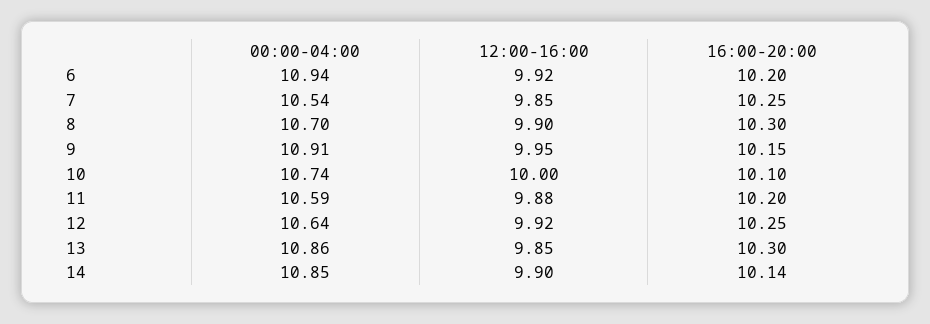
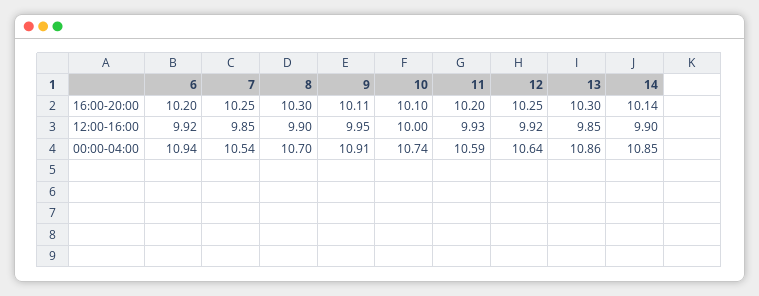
  {
    "00:00-04:00": {
      "6": 10.94,
      "7": 10.54,
      "8": 10.7,
      "9": 10.91,
      "10": 10.74,
      "11": 10.59,
      "12": 10.64,
      "13": 10.86,
      "14": 10.85
    },
    "12:00-16:00": {
      "6": 9.92,
      "7": 9.85,
      "8": 9.9,
      "9": 9.95,
      "10": 10,
-     "11": 9.88,
+     "11": 9.93,
      "12": 9.92,
      "13": 9.85,
      "14": 9.9
    },
    "16:00-20:00": {
      "6": 10.2,
      "7": 10.25,
      "8": 10.3,
-     "9": 10.15,
+     "9": 10.11,
      "10": 10.1,
      "11": 10.2,
      "12": 10.25,
      "13": 10.3,
      "14": 10.14
    }
  }

